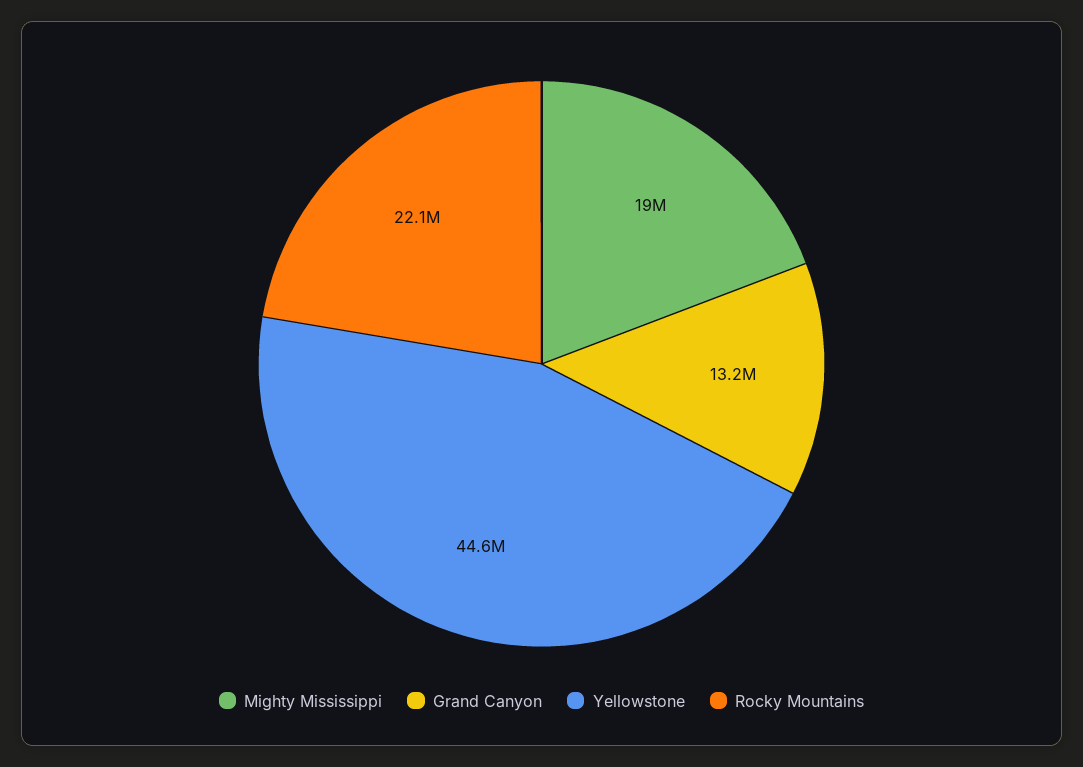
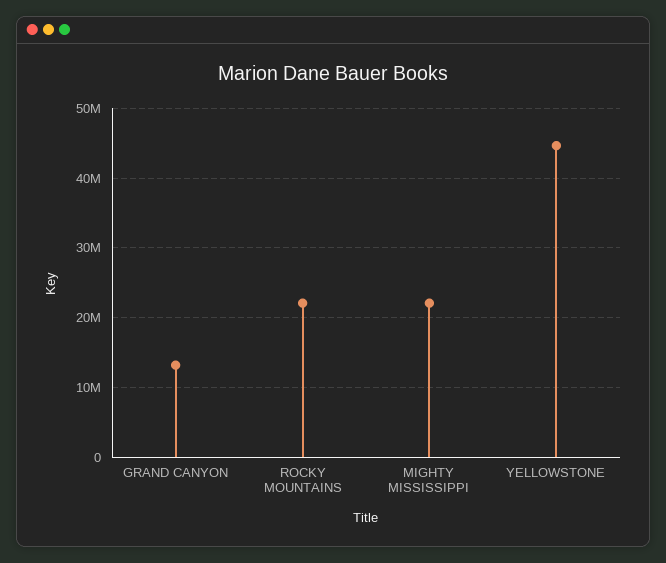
  {
-   "Mighty Mississippi": 19000000,
+   "Mighty Mississippi": 22000000,
    "Grand Canyon": 13200000,
    "Yellowstone": 44600000,
    "Rocky Mountains": 22100000
  }

